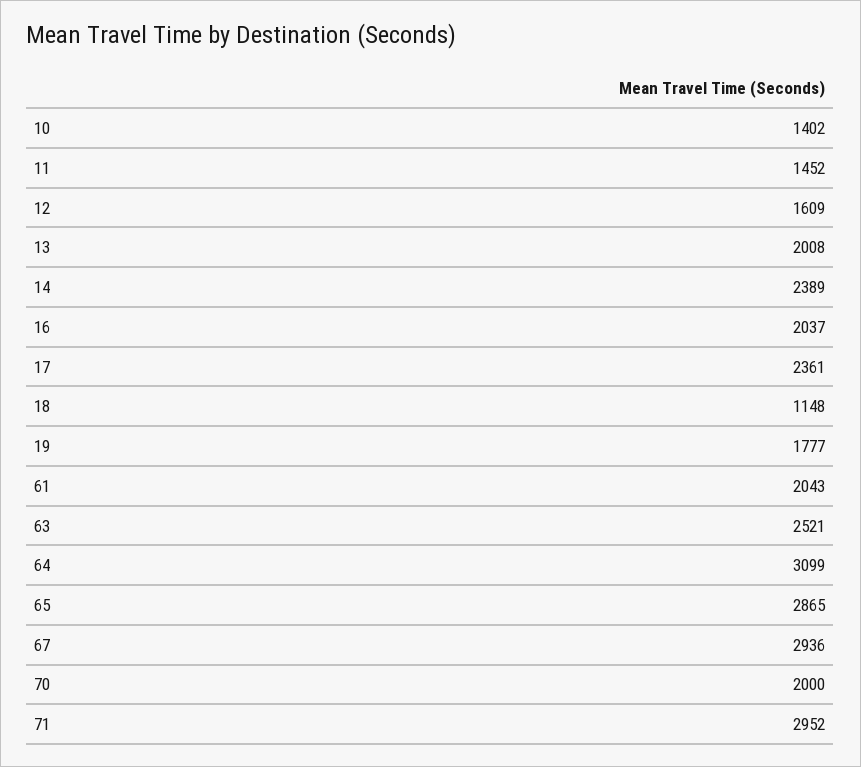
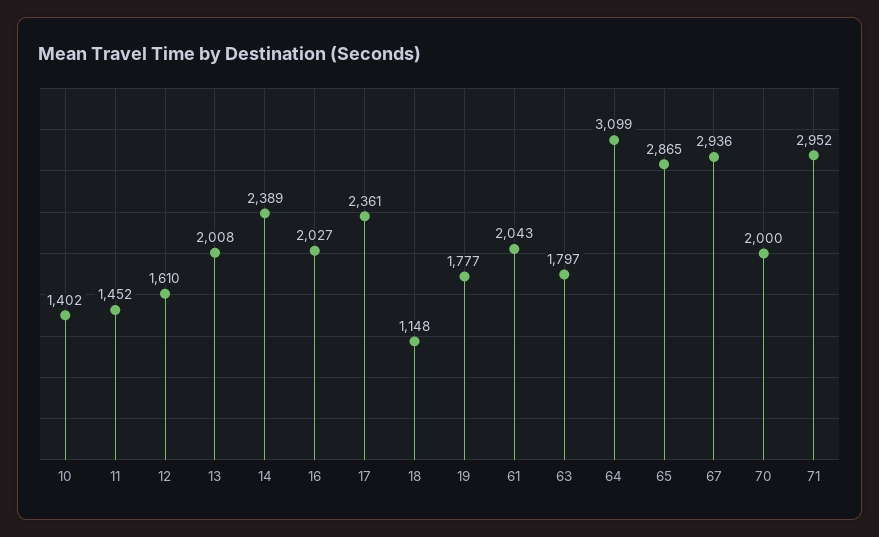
  {
    "10": 1402,
    "11": 1452,
-   "12": 1609,
+   "12": 1610,
    "13": 2008,
    "14": 2389,
-   "16": 2037,
+   "16": 2027,
    "17": 2361,
    "18": 1148,
    "19": 1777,
    "61": 2043,
-   "63": 2521,
+   "63": 1797,
    "64": 3099,
    "65": 2865,
    "67": 2936,
    "70": 2000,
    "71": 2952
  }

